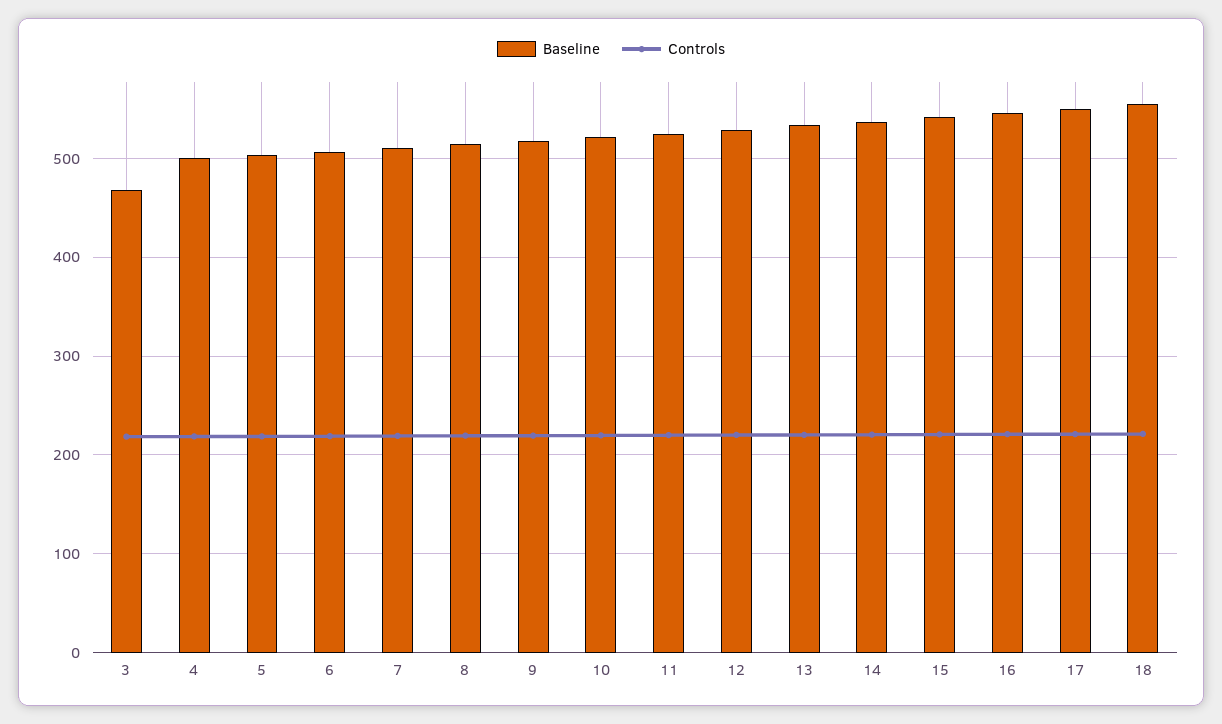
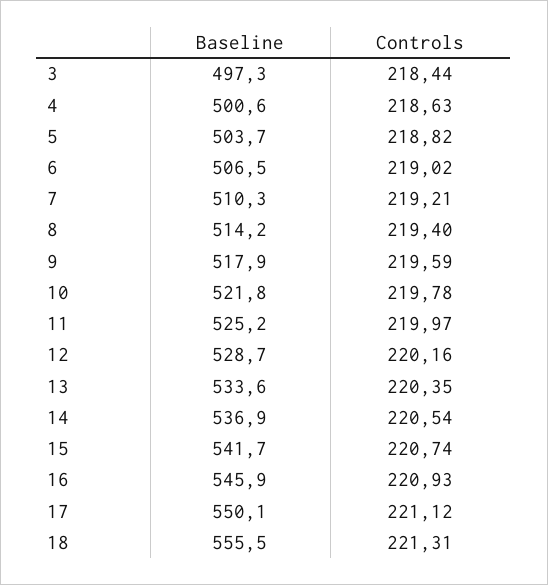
  {
    "Baseline": {
-     "3": 470,
+     "3": 497.3,
      "4": 500.6,
      "5": 503.7,
      "6": 506.5,
      "7": 510.3,
      "8": 514.2,
      "9": 517.9,
      "10": 521.8,
      "11": 525.2,
      "12": 528.7,
      "13": 533.6,
      "14": 536.9,
      "15": 541.7,
      "16": 545.9,
      "17": 550.1,
      "18": 555.5
    },
    "Controls": {
      "3": 218.44,
      "4": 218.63,
      "5": 218.82,
      "6": 219.02,
      "7": 219.21,
      "8": 219.4,
      "9": 219.59,
      "10": 219.78,
      "11": 219.97,
      "12": 220.16,
      "13": 220.35,
      "14": 220.54,
      "15": 220.74,
      "16": 220.93,
      "17": 221.12,
      "18": 221.31
    }
  }

